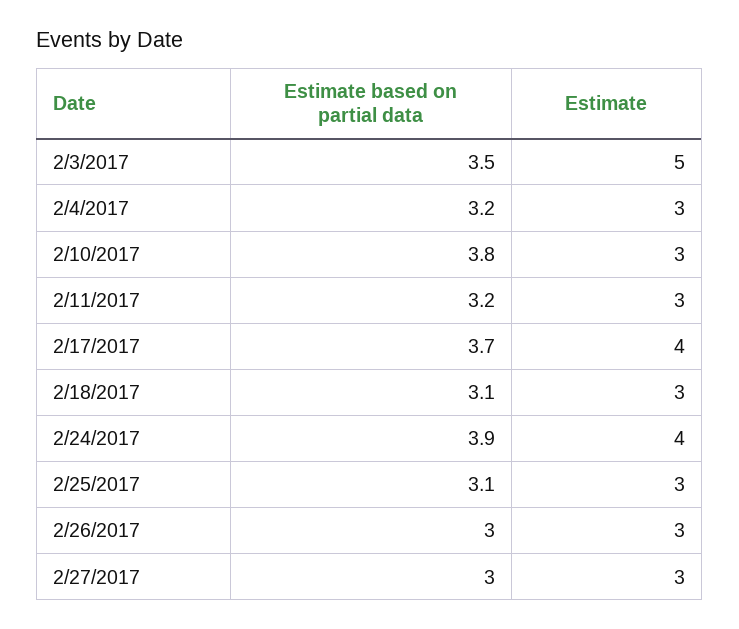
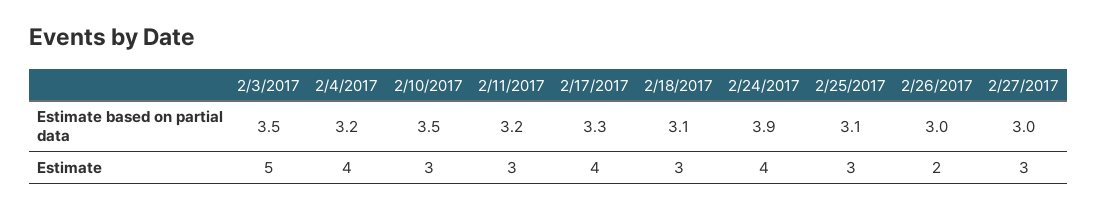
  {
    "Estimate based on partial data": {
      "2/3/2017": 3.5,
      "2/4/2017": 3.2,
-     "2/10/2017": 3.8,
+     "2/10/2017": 3.5,
      "2/11/2017": 3.2,
-     "2/17/2017": 3.7,
+     "2/17/2017": 3.3,
      "2/18/2017": 3.1,
      "2/24/2017": 3.9,
      "2/25/2017": 3.1,
      "2/26/2017": 3,
      "2/27/2017": 3
    },
    "Estimate": {
      "2/3/2017": 5,
-     "2/4/2017": 3,
+     "2/4/2017": 4,
      "2/10/2017": 3,
      "2/11/2017": 3,
      "2/17/2017": 4,
      "2/18/2017": 3,
      "2/24/2017": 4,
      "2/25/2017": 3,
-     "2/26/2017": 3,
+     "2/26/2017": 2,
      "2/27/2017": 3
    }
  }

